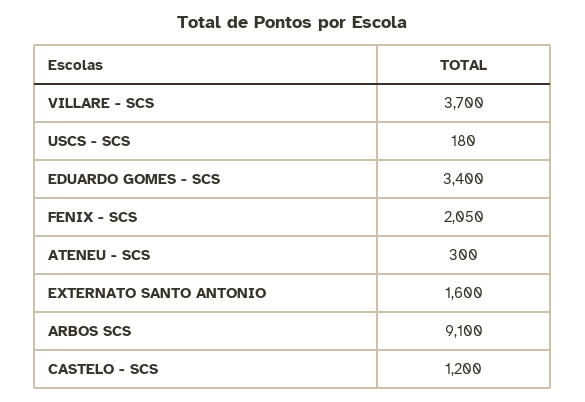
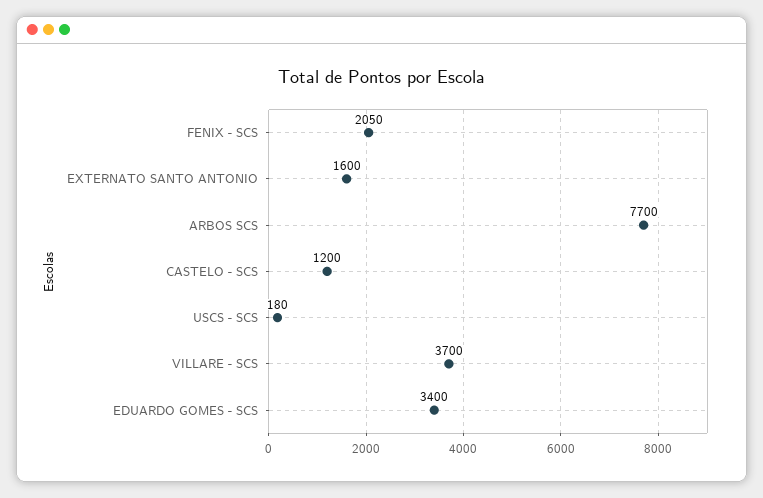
  {
    "VILLARE - SCS": 3700,
    "USCS - SCS": 180,
    "EDUARDO GOMES - SCS": 3400,
    "FENIX - SCS": 2050,
-   "ATENEU - SCS": 300,
    "EXTERNATO SANTO ANTONIO": 1600,
-   "ARBOS SCS": 9100,
+   "ARBOS SCS": 7700,
    "CASTELO - SCS": 1200
  }

